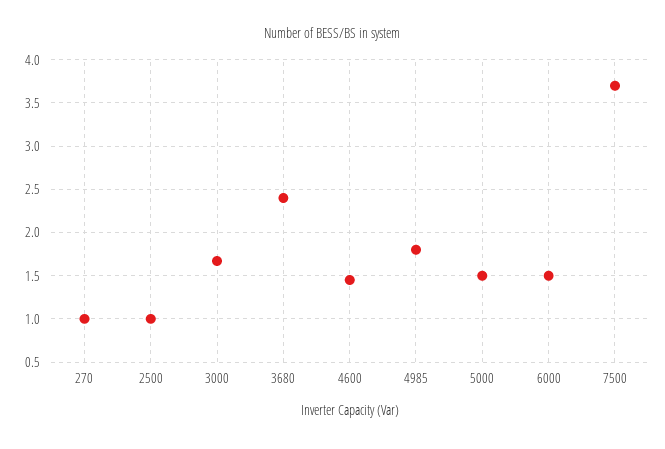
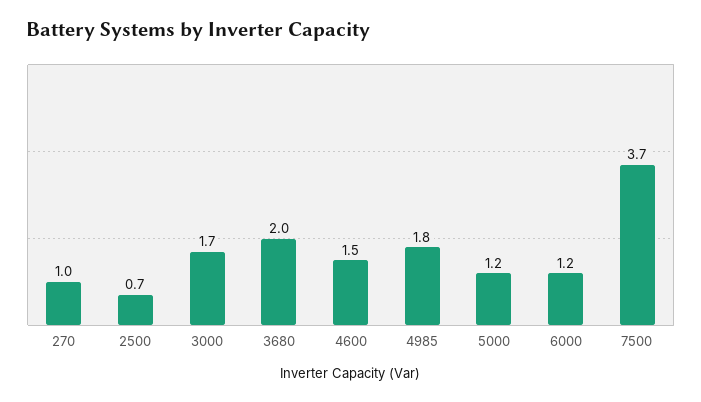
  {
    "270": 1,
-   "2500": 1,
+   "2500": 0.7,
    "3000": 1.7,
-   "3680": 2.4,
+   "3680": 2,
    "4600": 1.5,
    "4985": 1.8,
-   "5000": 1.5,
+   "5000": 1.2,
-   "6000": 1.5,
+   "6000": 1.2,
    "7500": 3.7
  }

